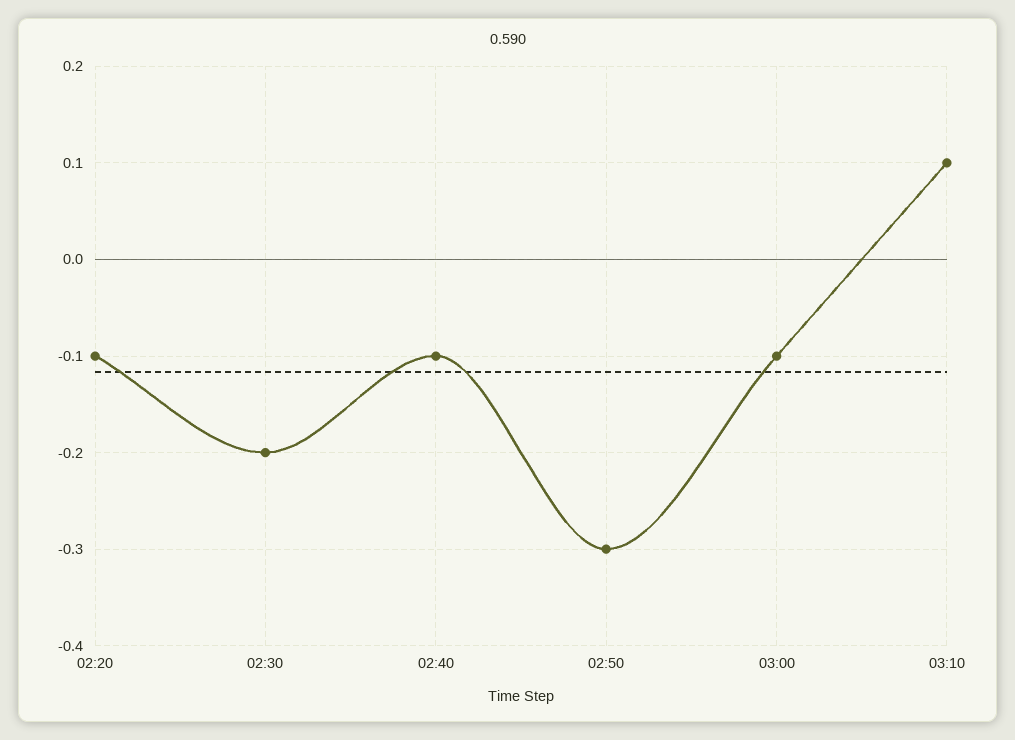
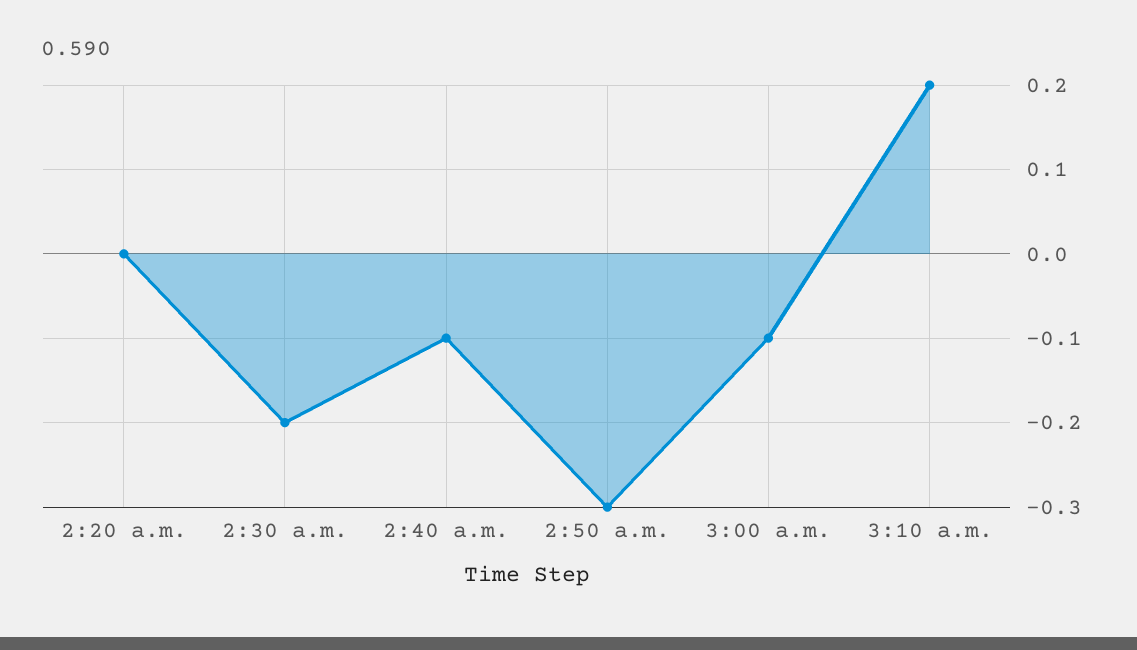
  {
-   "02:20": -0.1,
+   "02:20": 0,
    "02:30": -0.2,
    "02:40": -0.1,
    "02:50": -0.3,
    "03:00": -0.1,
-   "03:10": 0.1
+   "03:10": 0.2
  }

